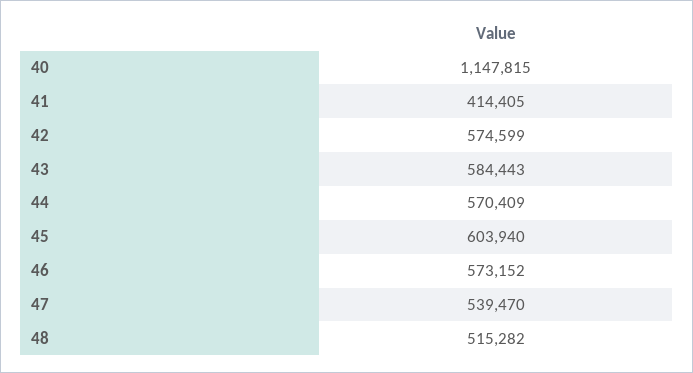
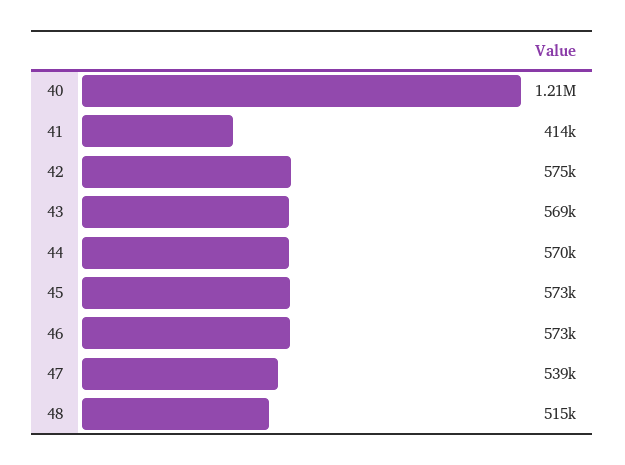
  {
-   "40": 1147815,
+   "40": 1210000,
    "41": 414405,
    "42": 574599,
-   "43": 584443,
+   "43": 569000,
    "44": 570409,
-   "45": 603940,
+   "45": 573000,
    "46": 573152,
    "47": 539470,
    "48": 515282
  }

